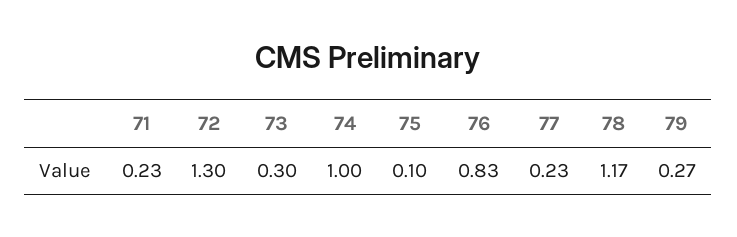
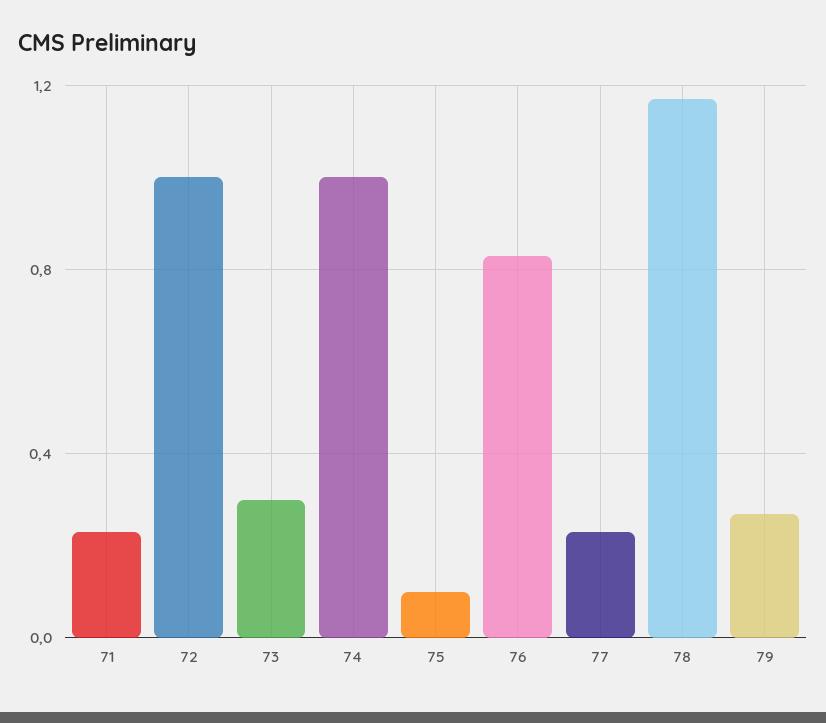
  {
    "71": 0.23,
-   "72": 1.3,
+   "72": 1,
    "73": 0.3,
    "74": 1,
    "75": 0.1,
    "76": 0.83,
    "77": 0.23,
    "78": 1.17,
    "79": 0.27
  }

